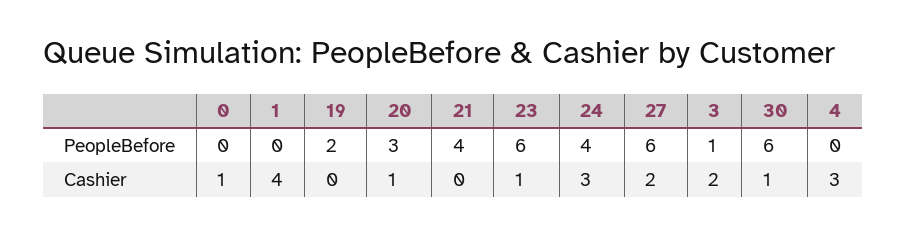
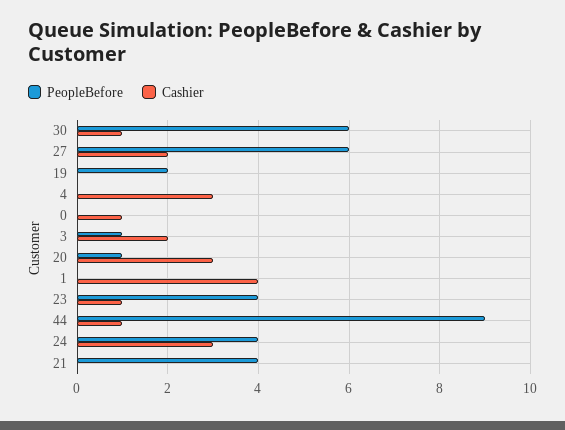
  {
    "PeopleBefore": {
      "0": 0,
      "1": 0,
      "19": 2,
-     "20": 3,
+     "20": 1,
      "21": 4,
-     "23": 6,
+     "23": 4,
      "24": 4,
      "27": 6,
      "3": 1,
      "30": 6,
-     "4": 0
+     "4": 0,
+     "44": 9
    },
    "Cashier": {
      "0": 1,
      "1": 4,
      "19": 0,
-     "20": 1,
+     "20": 3,
      "21": 0,
      "23": 1,
      "24": 3,
      "27": 2,
      "3": 2,
      "30": 1,
-     "4": 3
+     "4": 3,
+     "44": 1
    }
  }

